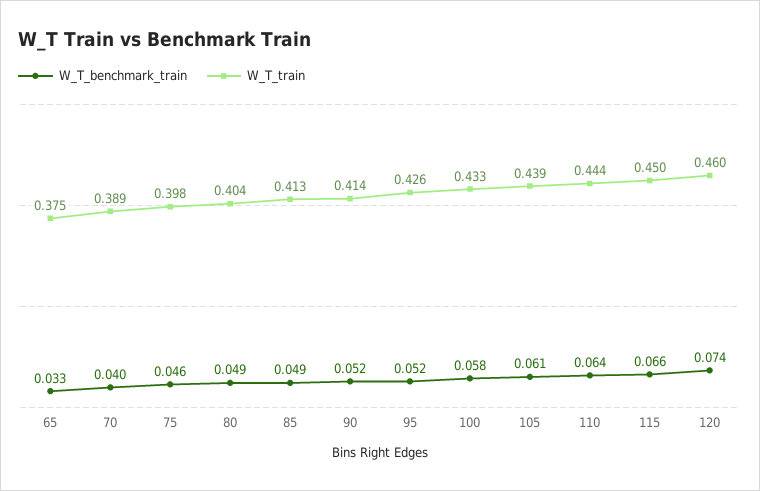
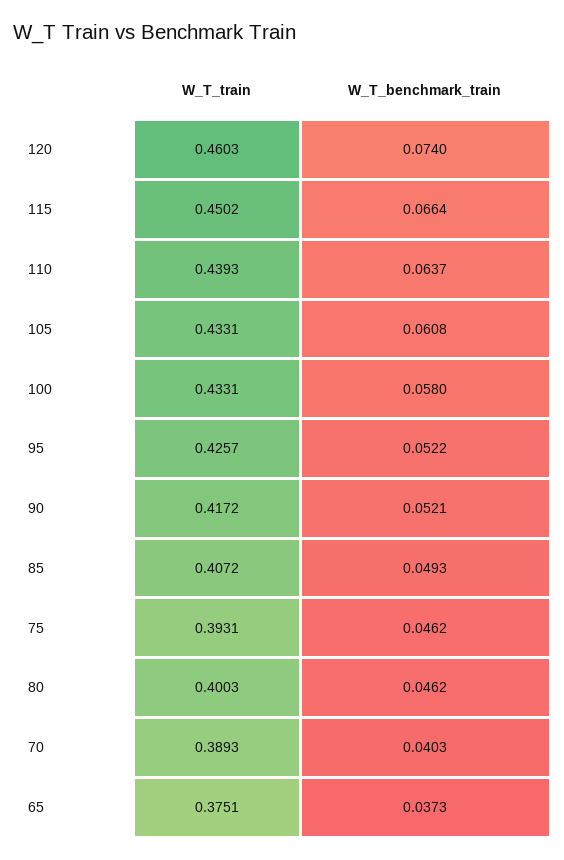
  {
    "W_T_benchmark_train": {
-     "65": 0.033,
+     "65": 0.0373,
      "70": 0.0403,
      "75": 0.0462,
-     "80": 0.049,
+     "80": 0.0462,
      "85": 0.0493,
      "90": 0.0521,
      "95": 0.0522,
      "100": 0.058,
      "105": 0.0608,
      "110": 0.0637,
      "115": 0.0664,
      "120": 0.074
    },
    "W_T_train": {
      "65": 0.3751,
      "70": 0.3893,
-     "75": 0.398,
+     "75": 0.3931,
-     "80": 0.404,
+     "80": 0.4003,
-     "85": 0.413,
+     "85": 0.4072,
-     "90": 0.414,
+     "90": 0.4172,
      "95": 0.4257,
      "100": 0.4331,
-     "105": 0.439,
+     "105": 0.4331,
-     "110": 0.444,
+     "110": 0.4393,
      "115": 0.4502,
      "120": 0.4603
    }
  }

